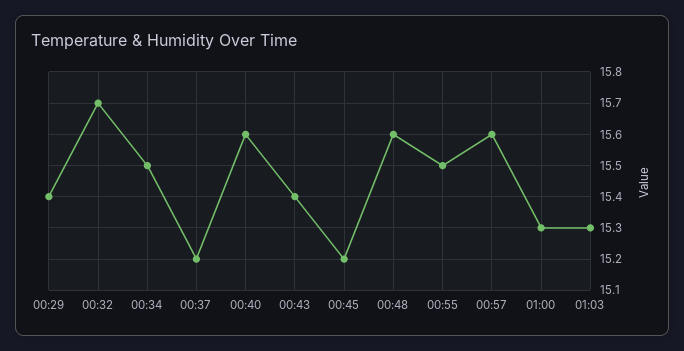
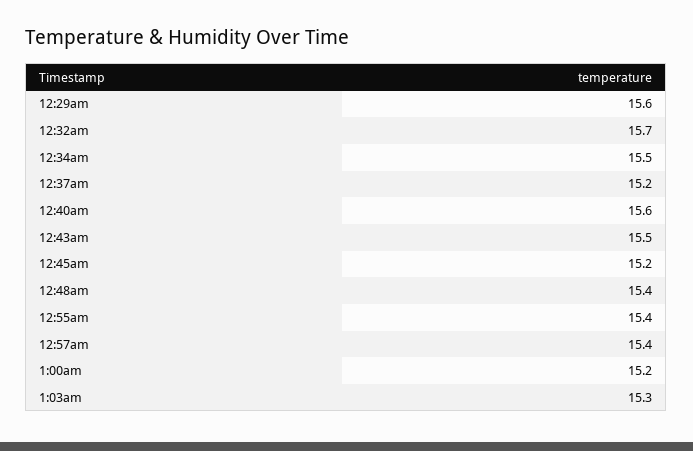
  {
-   "00:29": 15.4,
+   "00:29": 15.6,
    "00:32": 15.7,
    "00:34": 15.5,
    "00:37": 15.2,
    "00:40": 15.6,
-   "00:43": 15.4,
+   "00:43": 15.5,
    "00:45": 15.2,
-   "00:48": 15.6,
+   "00:48": 15.4,
-   "00:55": 15.5,
+   "00:55": 15.4,
-   "00:57": 15.6,
+   "00:57": 15.4,
-   "01:00": 15.3,
+   "01:00": 15.2,
    "01:03": 15.3
  }

